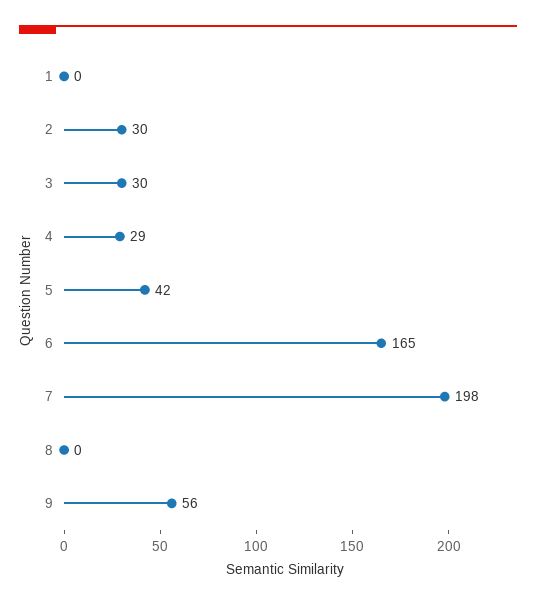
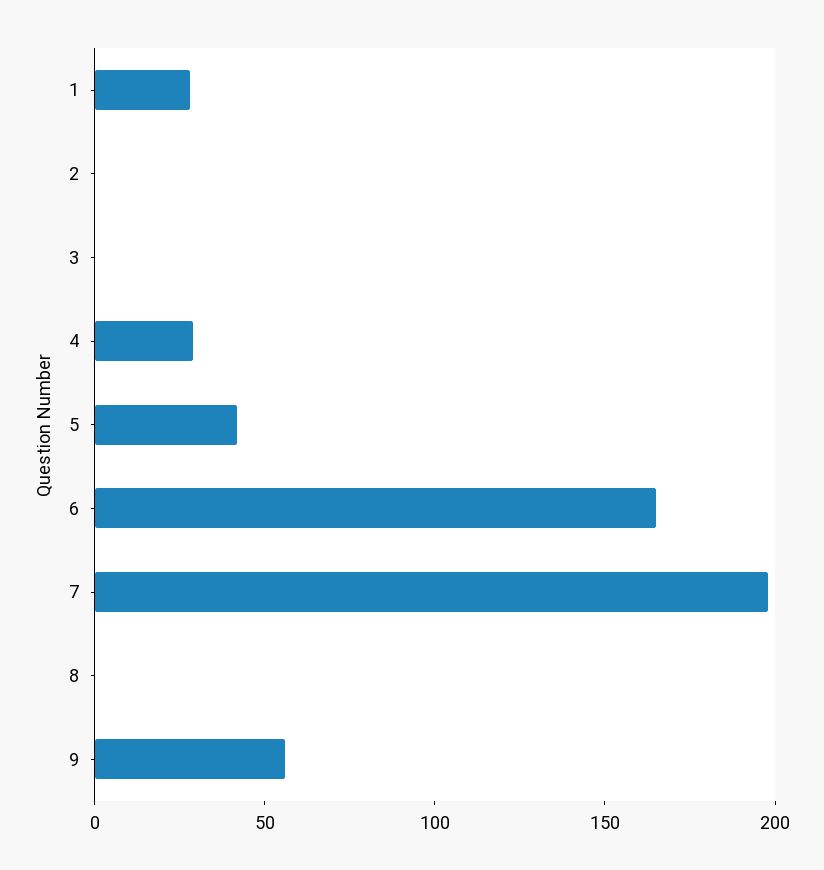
  {
-   "1": 0,
+   "1": 30,
-   "2": 30,
+   "2": 0,
-   "3": 30,
+   "3": 0,
    "4": 29,
    "5": 42,
    "6": 165,
    "7": 198,
    "8": 0,
    "9": 56
  }

